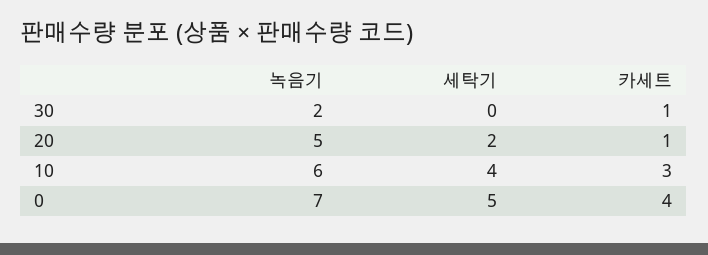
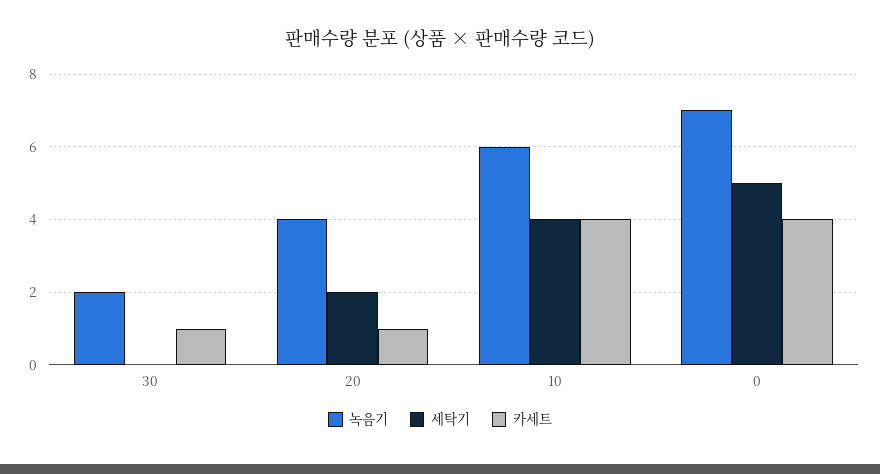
  {
    "녹음기": {
      "30": 2,
-     "20": 5,
+     "20": 4,
      "10": 6,
      "0": 7
    },
    "세탁기": {
      "30": 0,
      "20": 2,
      "10": 4,
      "0": 5
    },
    "카세트": {
      "30": 1,
      "20": 1,
-     "10": 3,
+     "10": 4,
      "0": 4
    }
  }

